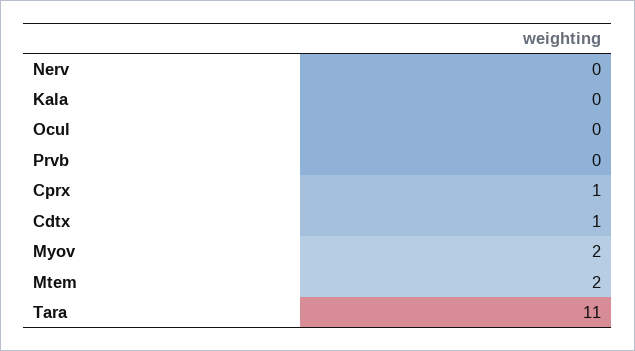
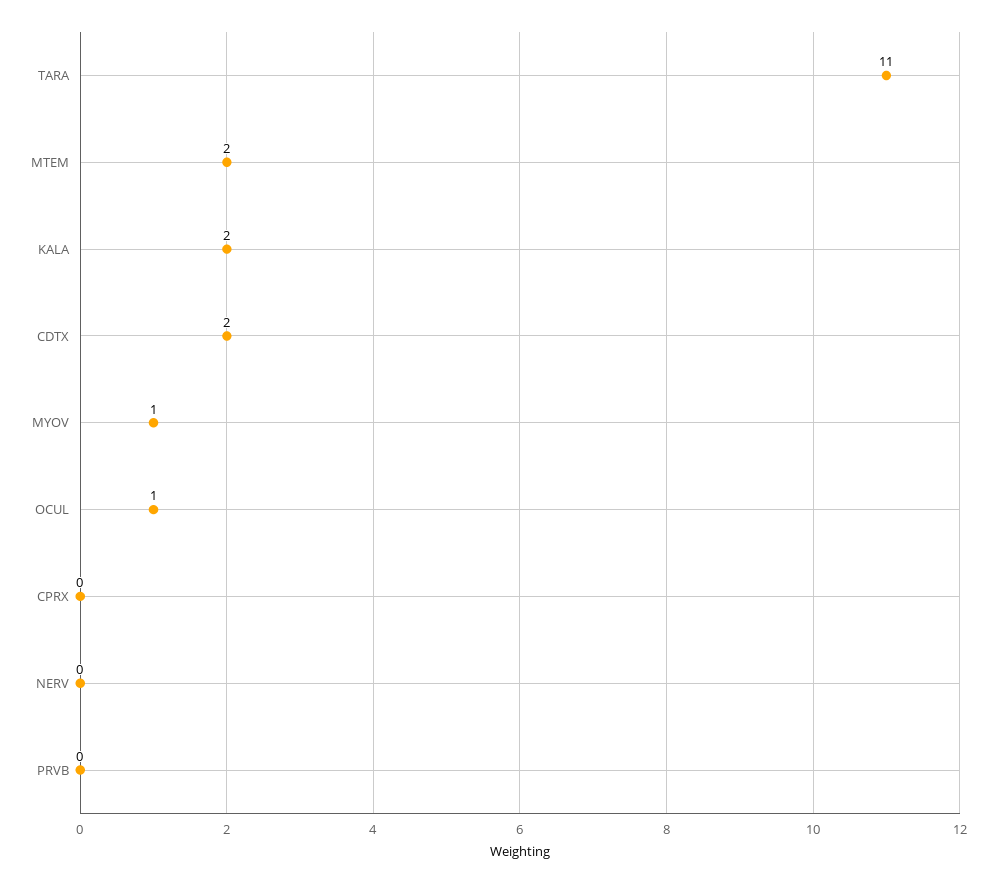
  {
    "Nerv": 0,
-   "Kala": 0,
+   "Kala": 2,
-   "Ocul": 0,
+   "Ocul": 1,
    "Prvb": 0,
-   "Cprx": 1,
+   "Cprx": 0,
-   "Cdtx": 1,
+   "Cdtx": 2,
-   "Myov": 2,
+   "Myov": 1,
    "Mtem": 2,
    "Tara": 11
  }

